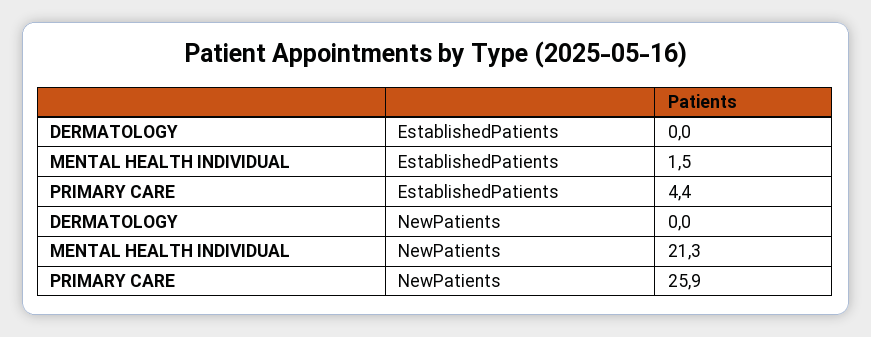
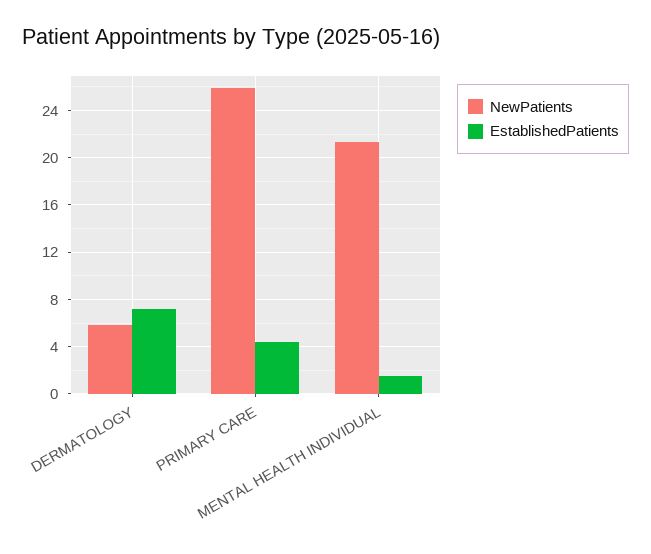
  {
    "EstablishedPatients": {
-     "DERMATOLOGY": 0,
+     "DERMATOLOGY": 7,
      "MENTAL HEALTH INDIVIDUAL": 1.5,
      "PRIMARY CARE": 4.4
    },
    "NewPatients": {
-     "DERMATOLOGY": 0,
+     "DERMATOLOGY": 6,
      "MENTAL HEALTH INDIVIDUAL": 21.3,
      "PRIMARY CARE": 25.9
    }
  }

